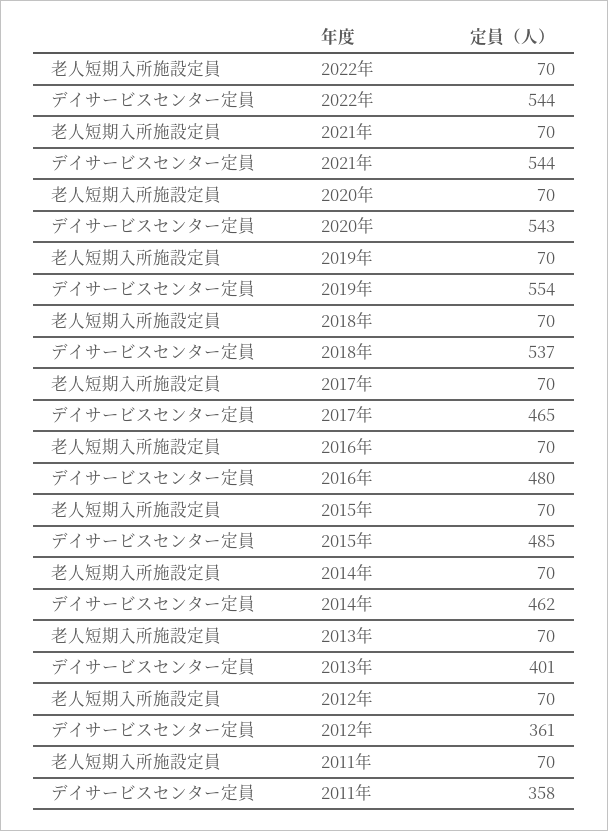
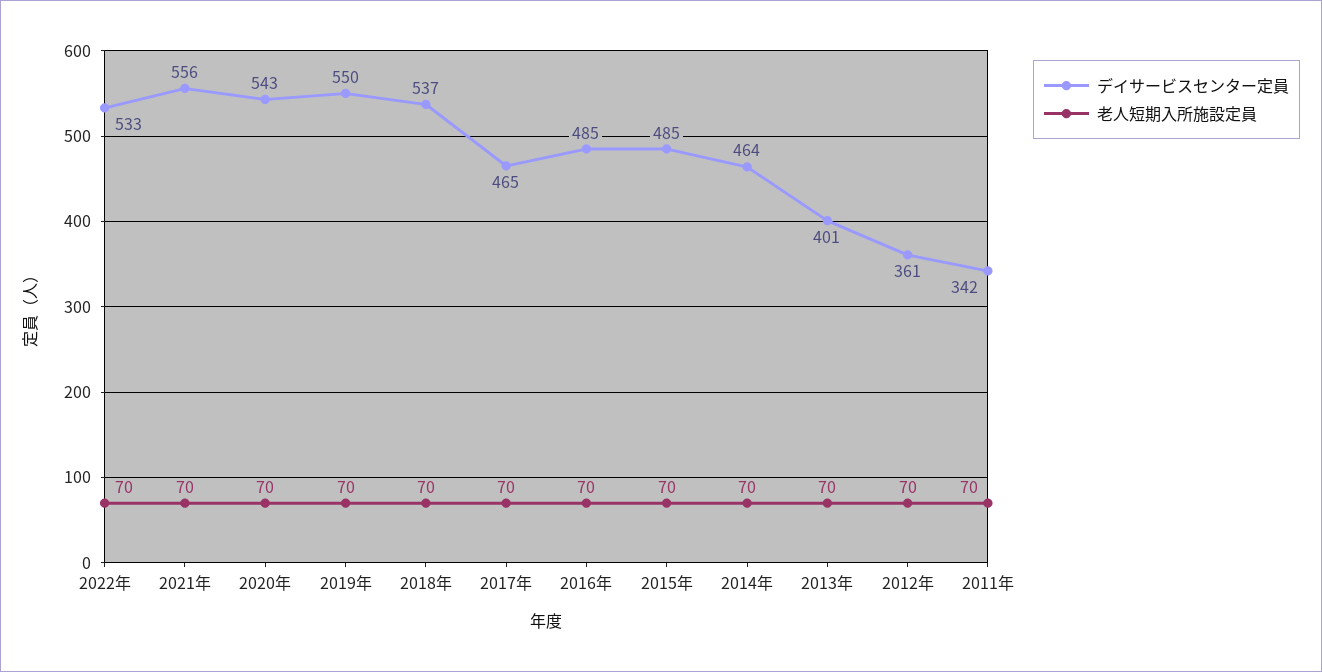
  {
    "老人短期入所施設定員": {
      "2022年": 70,
      "2021年": 70,
      "2020年": 70,
      "2019年": 70,
      "2018年": 70,
      "2017年": 70,
      "2016年": 70,
      "2015年": 70,
      "2014年": 70,
      "2013年": 70,
      "2012年": 70,
      "2011年": 70
    },
    "デイサービスセンター定員": {
-     "2022年": 544,
+     "2022年": 533,
-     "2021年": 544,
+     "2021年": 556,
      "2020年": 543,
-     "2019年": 554,
+     "2019年": 550,
      "2018年": 537,
      "2017年": 465,
-     "2016年": 480,
+     "2016年": 485,
      "2015年": 485,
-     "2014年": 462,
+     "2014年": 464,
      "2013年": 401,
      "2012年": 361,
-     "2011年": 358
+     "2011年": 342
    }
  }

